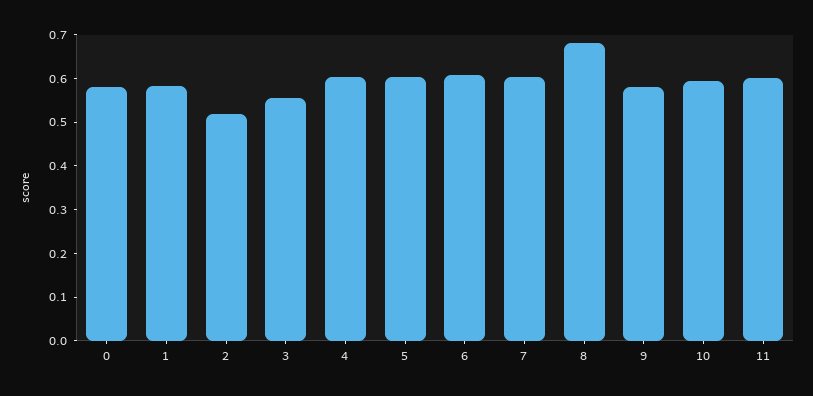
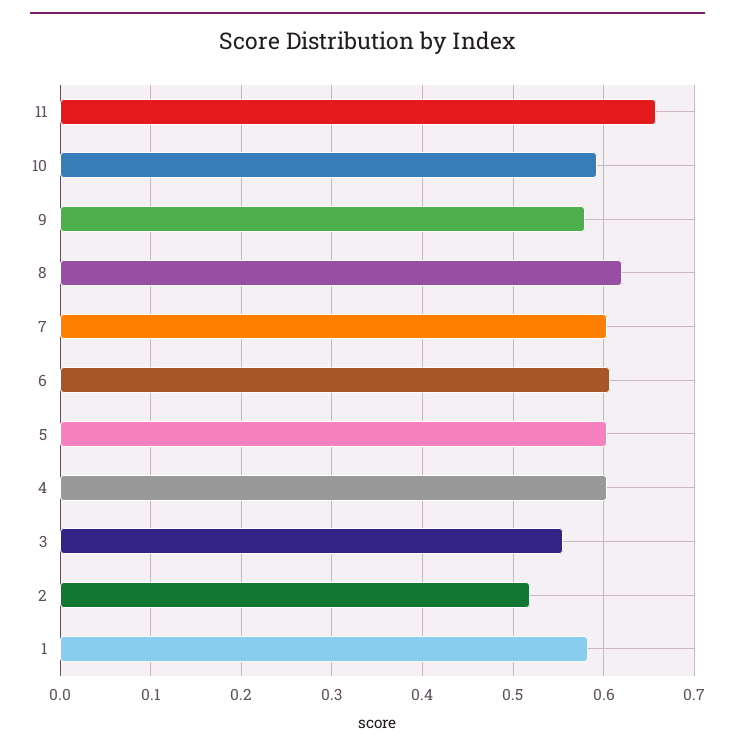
  {
-   "0": 0.58,
    "1": 0.58,
    "2": 0.52,
    "3": 0.56,
    "4": 0.6,
    "5": 0.6,
    "6": 0.61,
    "7": 0.6,
-   "8": 0.68,
+   "8": 0.62,
    "9": 0.58,
    "10": 0.59,
-   "11": 0.6
+   "11": 0.66
  }

